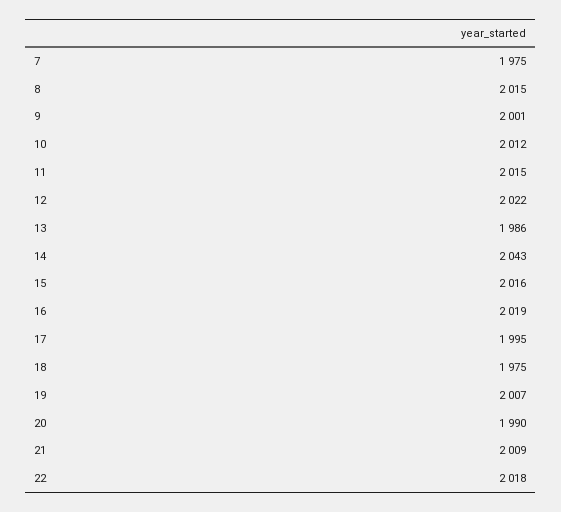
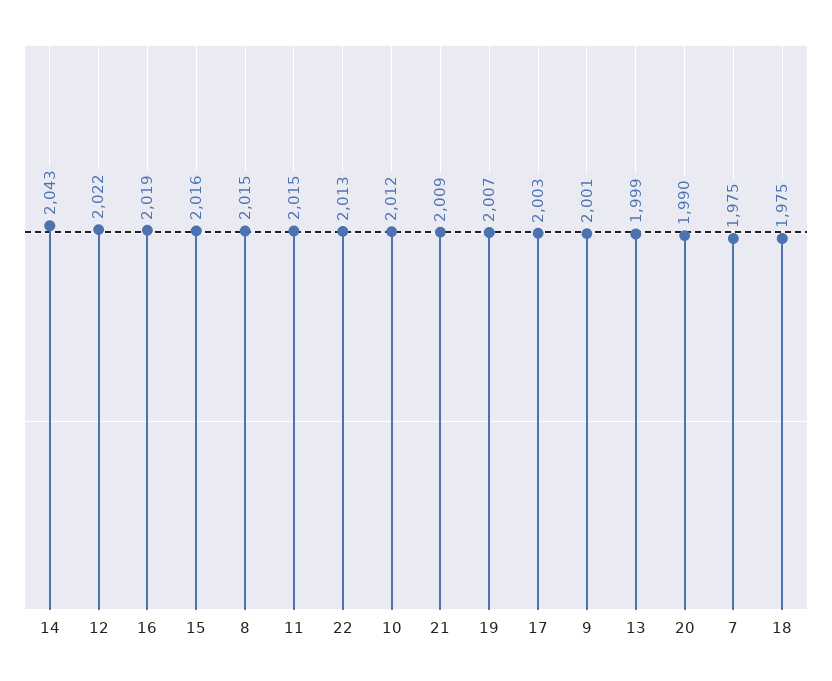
  {
    "7": 1975,
    "8": 2015,
    "9": 2001,
    "10": 2012,
    "11": 2015,
    "12": 2022,
-   "13": 1986,
+   "13": 1999,
    "14": 2043,
    "15": 2016,
    "16": 2019,
-   "17": 1995,
+   "17": 2003,
    "18": 1975,
    "19": 2007,
    "20": 1990,
    "21": 2009,
-   "22": 2018
+   "22": 2013
  }

